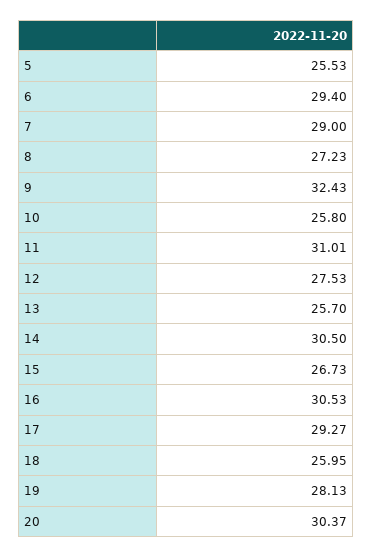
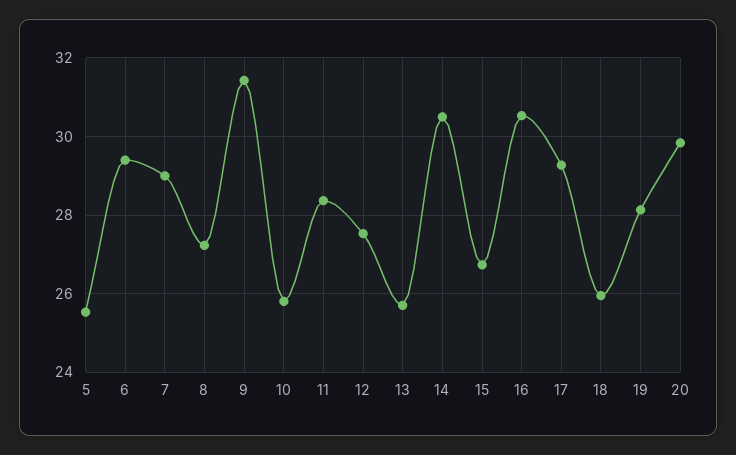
  {
    "5": 25.53,
    "6": 29.4,
    "7": 29,
    "8": 27.23,
-   "9": 32.43,
+   "9": 31.4,
    "10": 25.8,
-   "11": 31.01,
+   "11": 28.4,
    "12": 27.53,
    "13": 25.7,
    "14": 30.5,
    "15": 26.73,
    "16": 30.53,
    "17": 29.27,
    "18": 25.95,
    "19": 28.13,
-   "20": 30.37
+   "20": 29.8
  }

